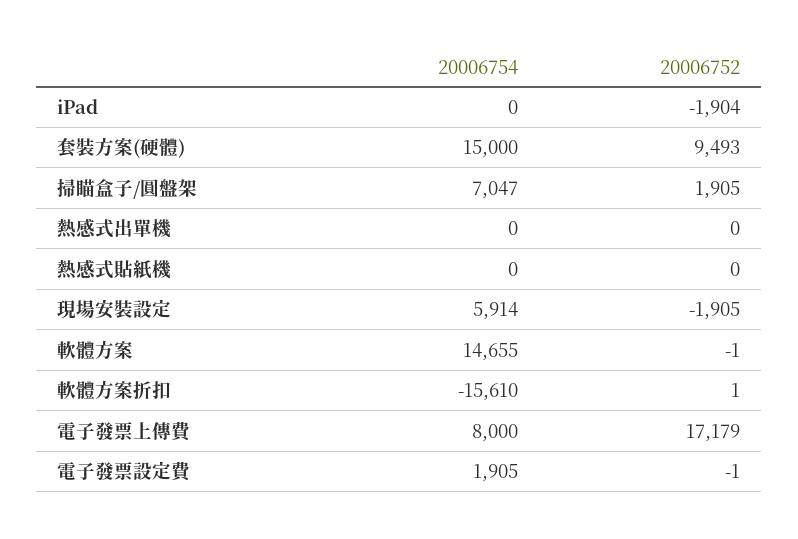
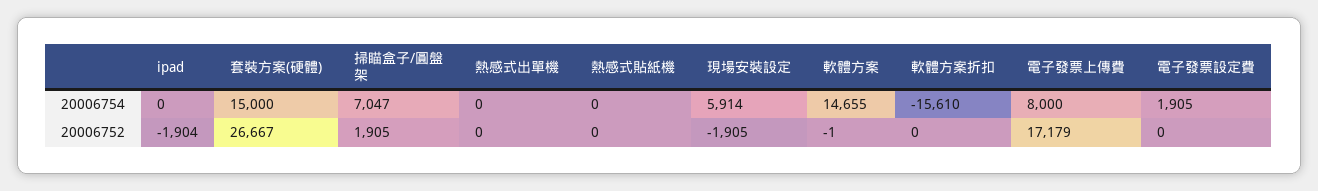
  {
    "20006754": {
      "iPad": 0,
      "套裝方案(硬體)": 15000,
      "掃瞄盒子/圓盤架": 7047,
      "熱感式出單機": 0,
      "熱感式貼紙機": 0,
      "現場安裝設定": 5914,
      "軟體方案": 14655,
      "軟體方案折扣": -15610,
      "電子發票上傳費": 8000,
      "電子發票設定費": 1905
    },
    "20006752": {
      "iPad": -1904,
-     "套裝方案(硬體)": 9493,
+     "套裝方案(硬體)": 26667,
      "掃瞄盒子/圓盤架": 1905,
      "熱感式出單機": 0,
      "熱感式貼紙機": 0,
      "現場安裝設定": -1905,
      "軟體方案": -1,
-     "軟體方案折扣": 1,
+     "軟體方案折扣": 0,
      "電子發票上傳費": 17179,
-     "電子發票設定費": -1
+     "電子發票設定費": 0
    }
  }

